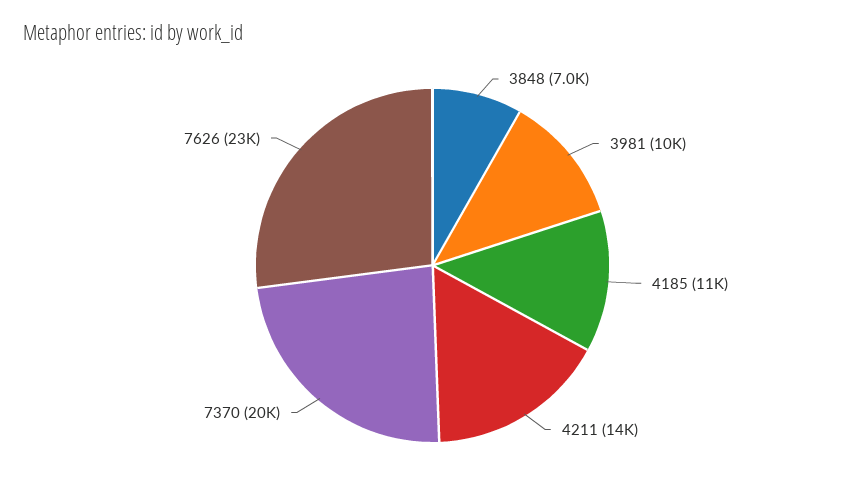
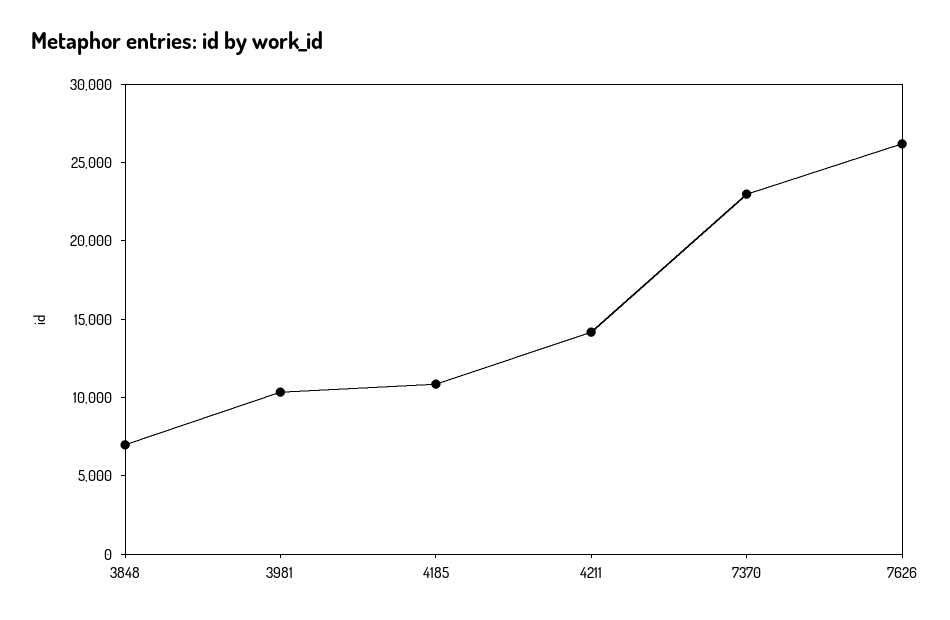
  {
    "3848": 7000,
    "3981": 10000,
    "4185": 11000,
    "4211": 14000,
-   "7370": 20000,
+   "7370": 23000,
-   "7626": 23000
+   "7626": 26000
  }

